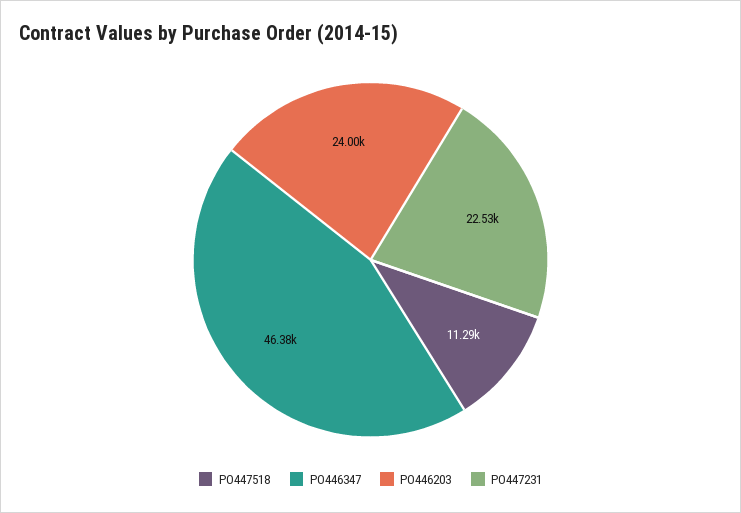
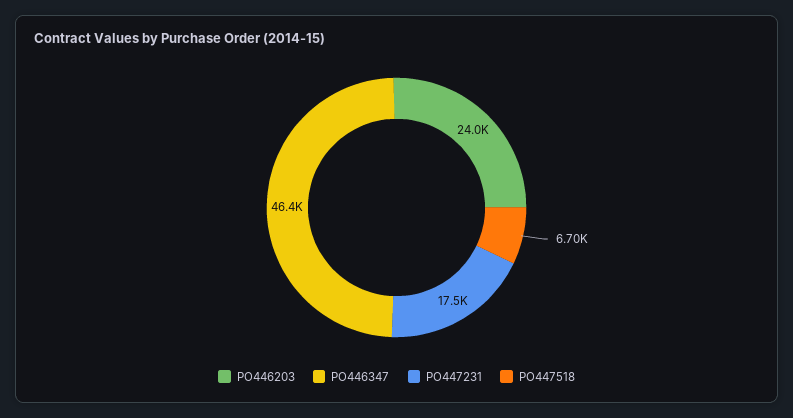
  {
-   "PO447518": 11290,
+   "PO447518": 6700,
    "PO446347": 46380,
    "PO446203": 24000,
-   "PO447231": 22530
+   "PO447231": 17500
  }

